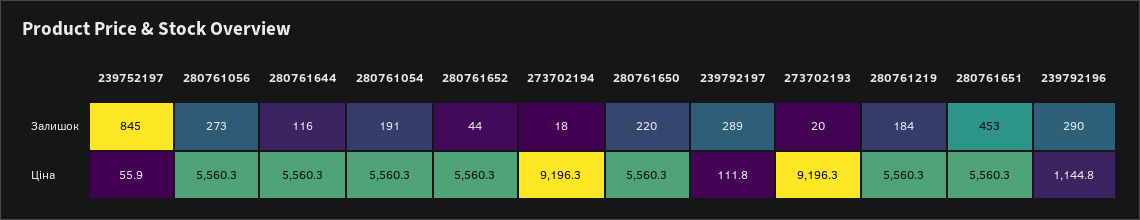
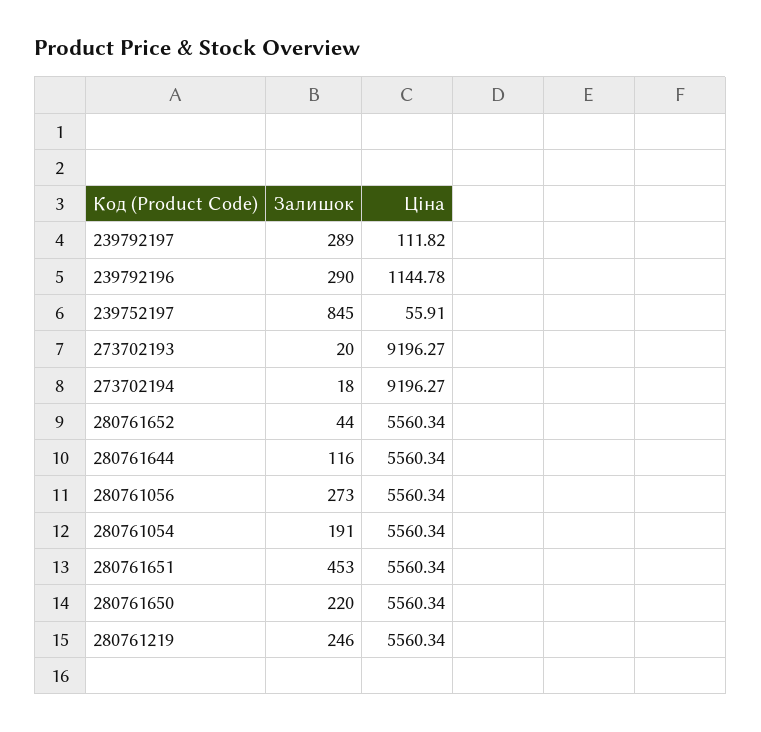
  {
    "239752197": {
      "Залишок": 845,
      "Ціна": 55.91
    },
    "280761056": {
      "Залишок": 273,
      "Ціна": 5560.34
    },
    "280761644": {
      "Залишок": 116,
      "Ціна": 5560.34
    },
    "280761054": {
      "Залишок": 191,
      "Ціна": 5560.34
    },
    "280761652": {
      "Залишок": 44,
      "Ціна": 5560.34
    },
    "273702194": {
      "Залишок": 18,
      "Ціна": 9196.27
    },
    "280761650": {
      "Залишок": 220,
      "Ціна": 5560.34
    },
    "239792197": {
      "Залишок": 289,
      "Ціна": 111.82
    },
    "273702193": {
      "Залишок": 20,
      "Ціна": 9196.27
    },
    "280761219": {
-     "Залишок": 184,
+     "Залишок": 246,
      "Ціна": 5560.34
    },
    "280761651": {
      "Залишок": 453,
      "Ціна": 5560.34
    },
    "239792196": {
      "Залишок": 290,
      "Ціна": 1144.78
    }
  }

